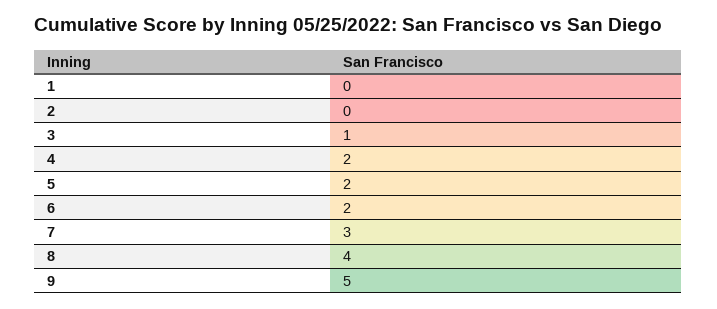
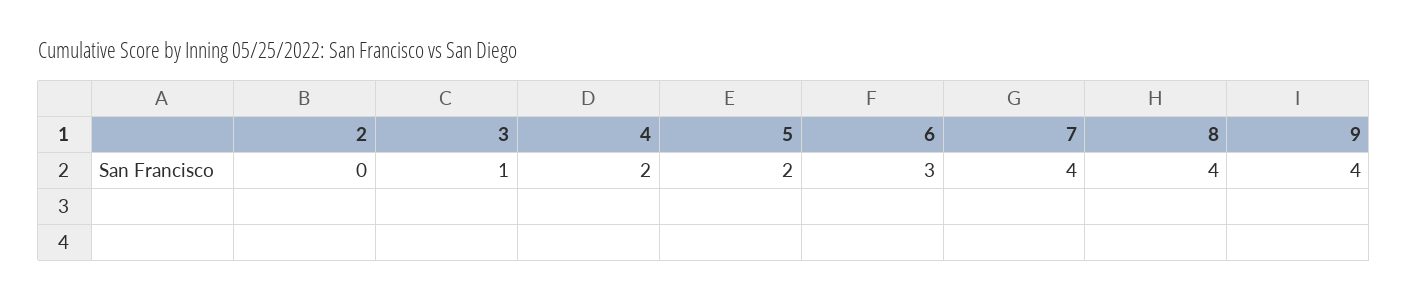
  {
-   "1": 0,
    "2": 0,
    "3": 1,
    "4": 2,
    "5": 2,
-   "6": 2,
+   "6": 3,
-   "7": 3,
+   "7": 4,
    "8": 4,
-   "9": 5
+   "9": 4
  }

